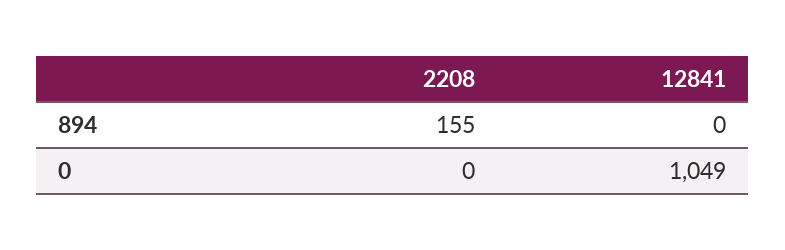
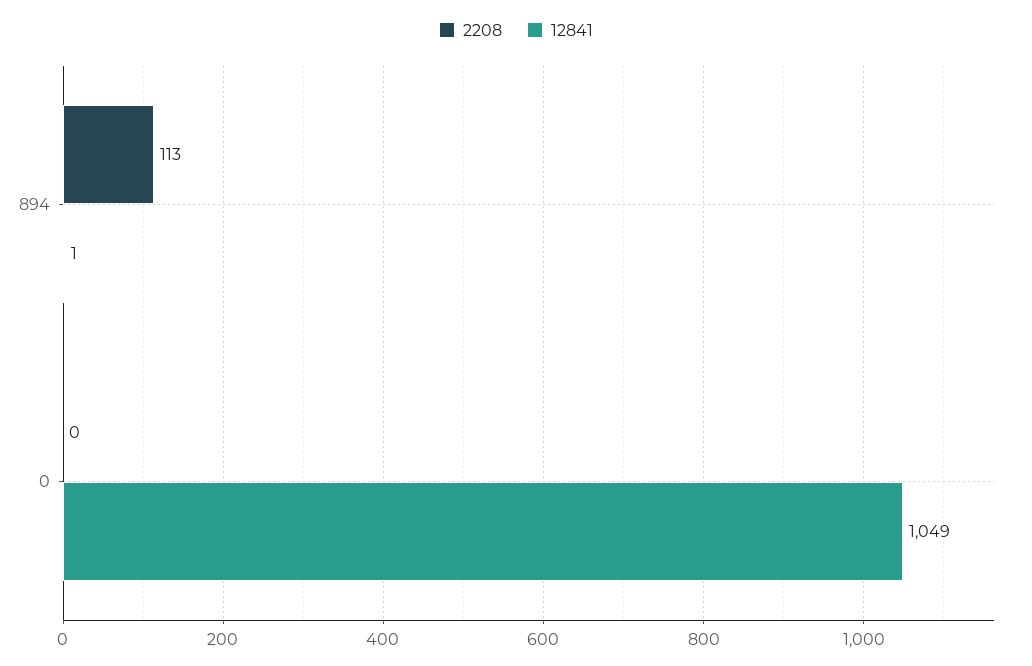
  {
    "2208": {
-     "894": 155,
+     "894": 113,
      "0": 0
    },
    "12841": {
-     "894": 0,
+     "894": 1,
      "0": 1049
    }
  }

